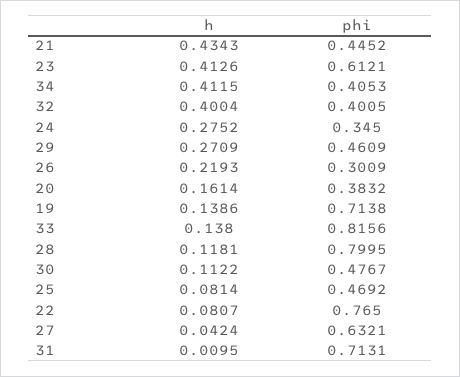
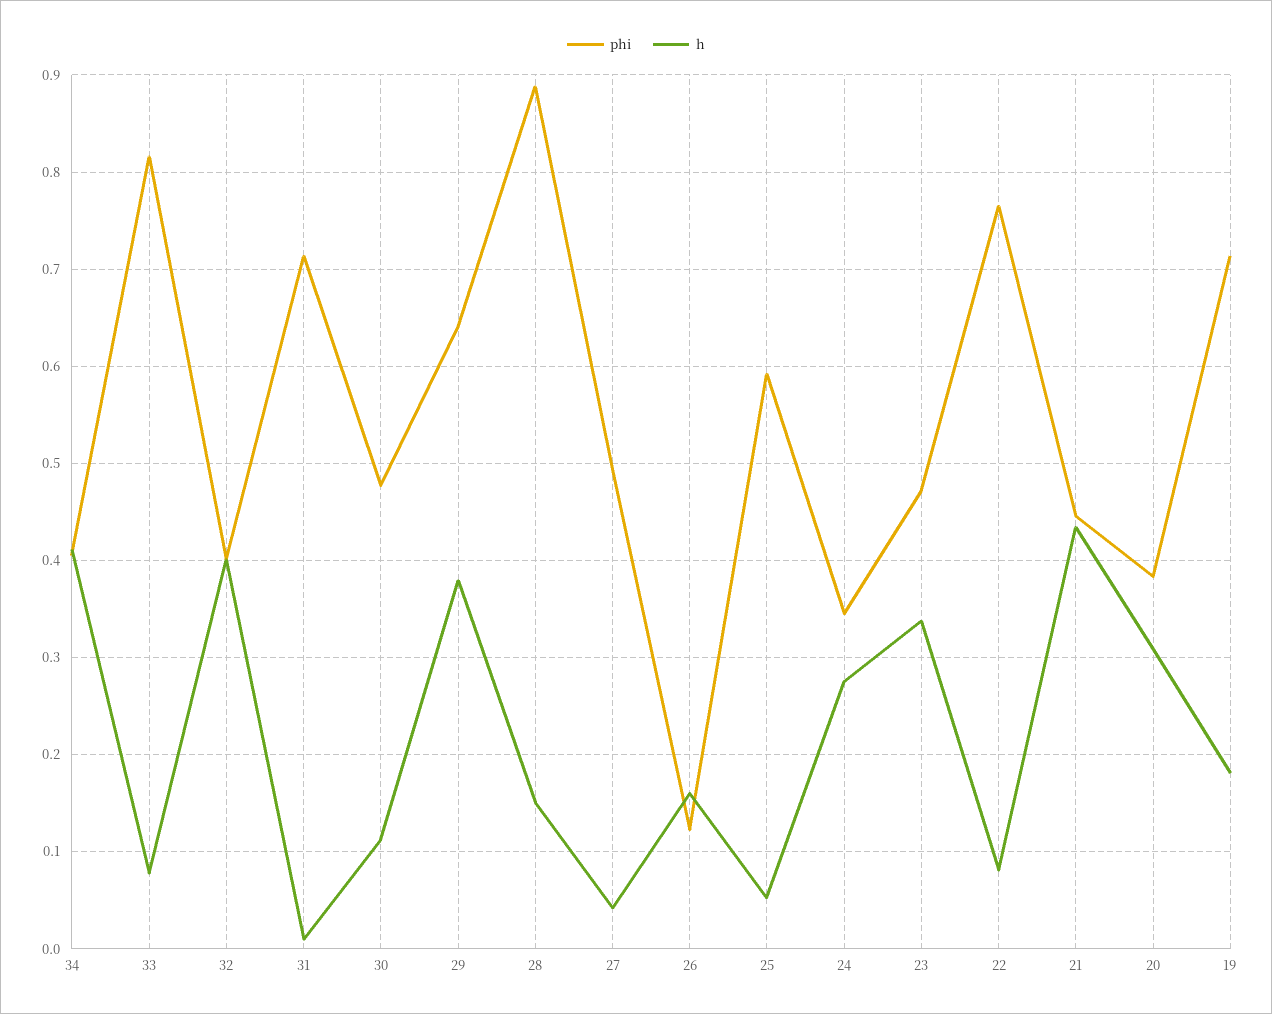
  {
    "h": {
      "21": 0.4343,
-     "23": 0.4126,
+     "23": 0.34,
      "34": 0.4115,
      "32": 0.4004,
      "24": 0.2752,
-     "29": 0.2709,
+     "29": 0.38,
-     "26": 0.2193,
+     "26": 0.16,
-     "20": 0.1614,
+     "20": 0.31,
-     "19": 0.1386,
+     "19": 0.18,
-     "33": 0.138,
+     "33": 0.08,
-     "28": 0.1181,
+     "28": 0.15,
      "30": 0.1122,
-     "25": 0.0814,
+     "25": 0.05,
      "22": 0.0807,
      "27": 0.0424,
      "31": 0.0095
    },
    "phi": {
      "21": 0.4452,
-     "23": 0.6121,
+     "23": 0.47,
      "34": 0.4053,
      "32": 0.4005,
      "24": 0.345,
-     "29": 0.4609,
+     "29": 0.64,
-     "26": 0.3009,
+     "26": 0.12,
      "20": 0.3832,
      "19": 0.7138,
      "33": 0.8156,
-     "28": 0.7995,
+     "28": 0.89,
      "30": 0.4767,
-     "25": 0.4692,
+     "25": 0.59,
      "22": 0.765,
-     "27": 0.6321,
+     "27": 0.49,
      "31": 0.7131
    }
  }

